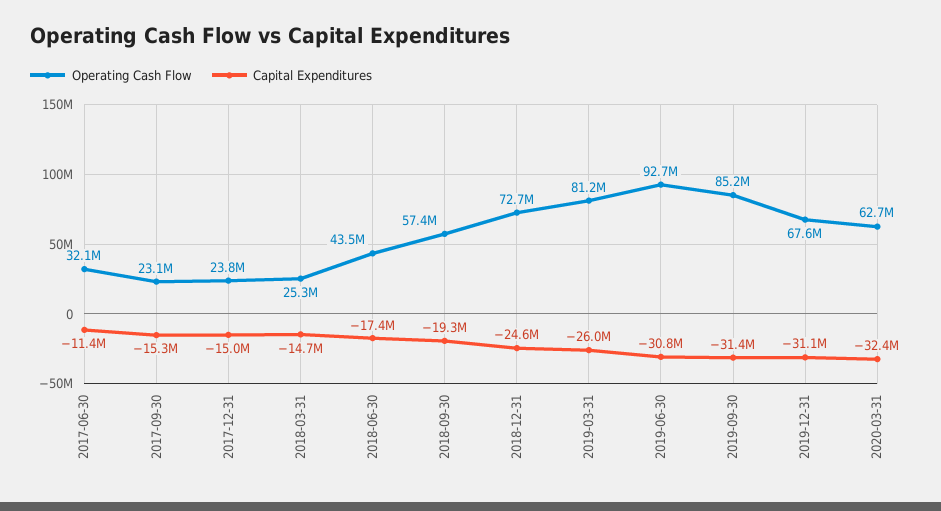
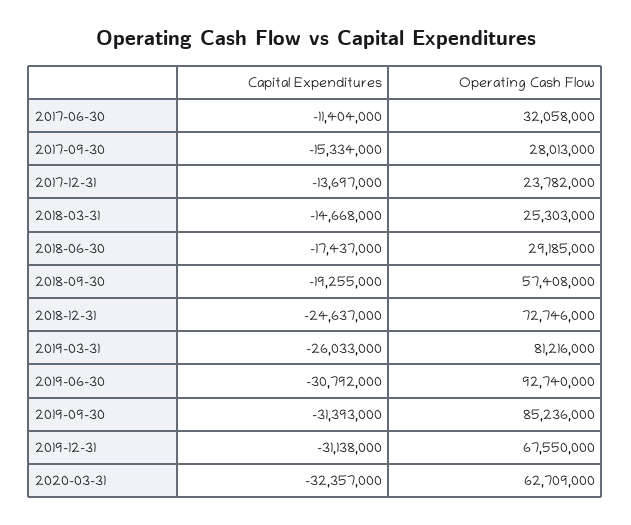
  {
    "Operating Cash Flow": {
      "2017-06-30": 32058000,
-     "2017-09-30": 23100000,
+     "2017-09-30": 28013000,
      "2017-12-31": 23782000,
      "2018-03-31": 25303000,
-     "2018-06-30": 43500000,
+     "2018-06-30": 29185000,
      "2018-09-30": 57408000,
      "2018-12-31": 72746000,
      "2019-03-31": 81216000,
      "2019-06-30": 92740000,
      "2019-09-30": 85236000,
      "2019-12-31": 67550000,
      "2020-03-31": 62709000
    },
    "Capital Expenditures": {
      "2017-06-30": -11404000,
      "2017-09-30": -15334000,
-     "2017-12-31": -15000000,
+     "2017-12-31": -13697000,
      "2018-03-31": -14668000,
      "2018-06-30": -17437000,
      "2018-09-30": -19255000,
      "2018-12-31": -24637000,
      "2019-03-31": -26033000,
      "2019-06-30": -30792000,
      "2019-09-30": -31393000,
      "2019-12-31": -31138000,
      "2020-03-31": -32357000
    }
  }

